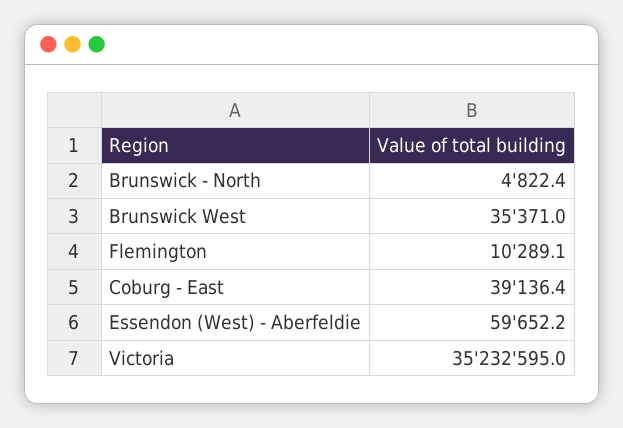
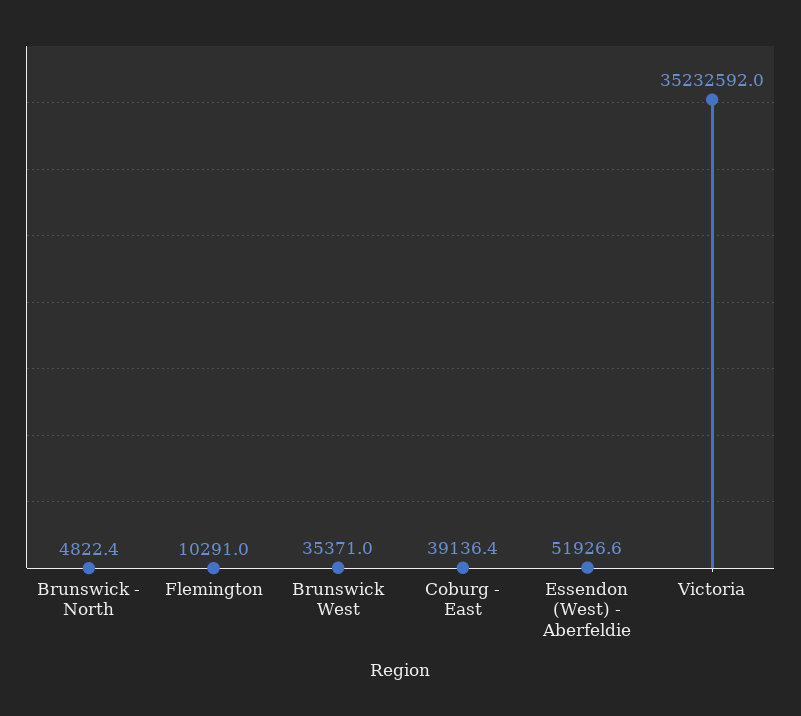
  {
    "Brunswick - North": 4822.4,
    "Brunswick West": 35371,
-   "Flemington": 10289.1,
+   "Flemington": 10291,
    "Coburg - East": 39136.4,
-   "Essendon (West) - Aberfeldie": 59652.2,
+   "Essendon (West) - Aberfeldie": 51926.6,
-   "Victoria": 35232595
+   "Victoria": 35232592
  }

